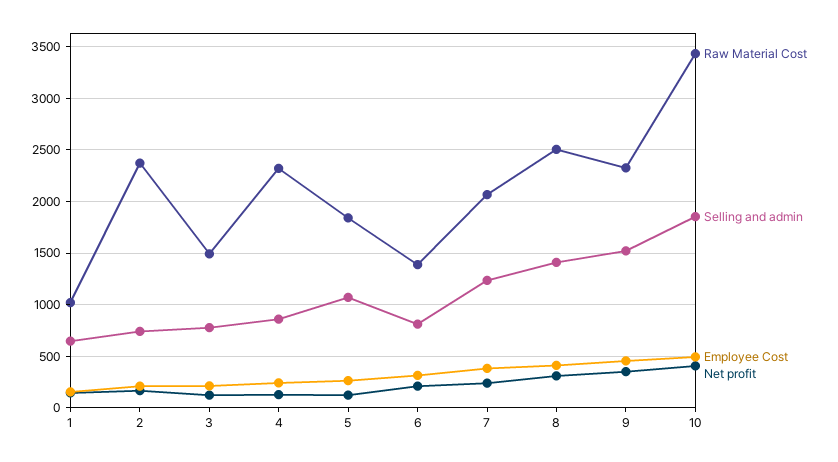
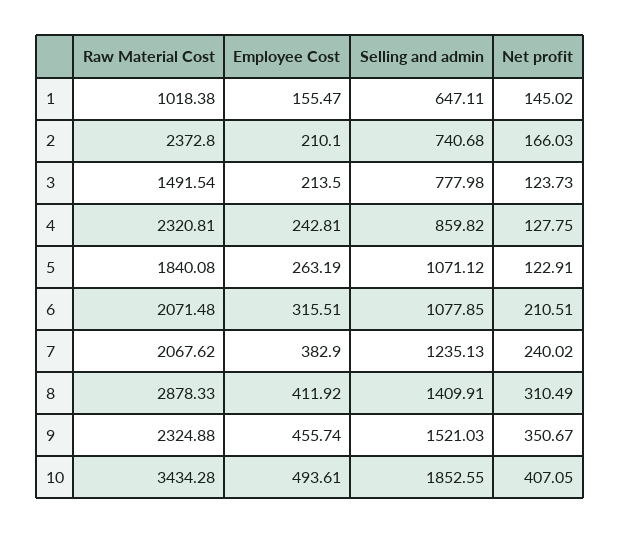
  {
    "Raw Material Cost": {
      "1": 1018.38,
      "2": 2372.8,
      "3": 1491.54,
      "4": 2320.81,
      "5": 1840.08,
-     "6": 1400,
+     "6": 2071.48,
      "7": 2067.62,
-     "8": 2500,
+     "8": 2878.33,
      "9": 2324.88,
      "10": 3434.28
    },
    "Selling and admin": {
      "1": 647.11,
      "2": 740.68,
      "3": 777.98,
      "4": 859.82,
      "5": 1071.12,
-     "6": 800,
+     "6": 1077.85,
      "7": 1235.13,
      "8": 1409.91,
      "9": 1521.03,
      "10": 1852.55
    },
    "Employee Cost": {
      "1": 155.47,
      "2": 210.1,
      "3": 213.5,
      "4": 242.81,
      "5": 263.19,
      "6": 315.51,
      "7": 382.9,
      "8": 411.92,
      "9": 455.74,
      "10": 493.61
    },
    "Net profit": {
      "1": 145.02,
      "2": 166.03,
      "3": 123.73,
      "4": 127.75,
      "5": 122.91,
      "6": 210.51,
      "7": 240.02,
      "8": 310.49,
      "9": 350.67,
      "10": 407.05
    }
  }

